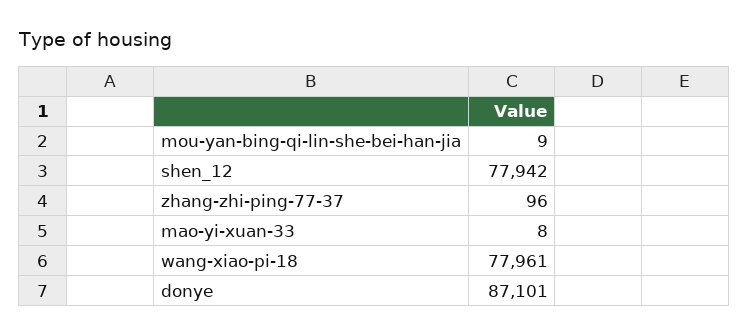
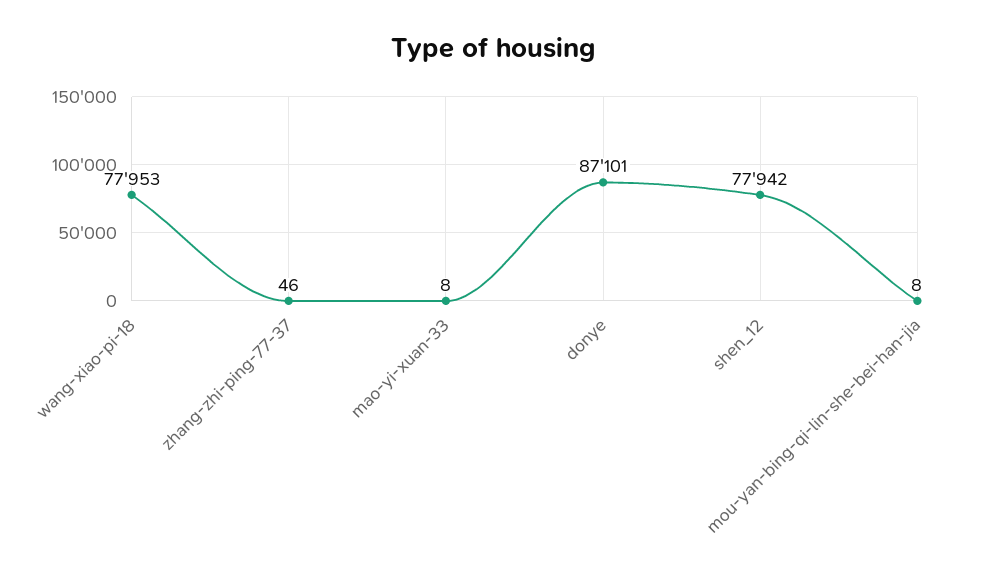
  {
-   "mou-yan-bing-qi-lin-she-bei-han-jia": 9,
+   "mou-yan-bing-qi-lin-she-bei-han-jia": 8,
    "shen_12": 77942,
-   "zhang-zhi-ping-77-37": 96,
+   "zhang-zhi-ping-77-37": 46,
    "mao-yi-xuan-33": 8,
-   "wang-xiao-pi-18": 77961,
+   "wang-xiao-pi-18": 77953,
    "donye": 87101
  }

